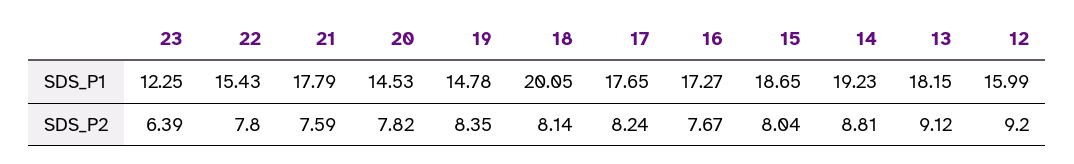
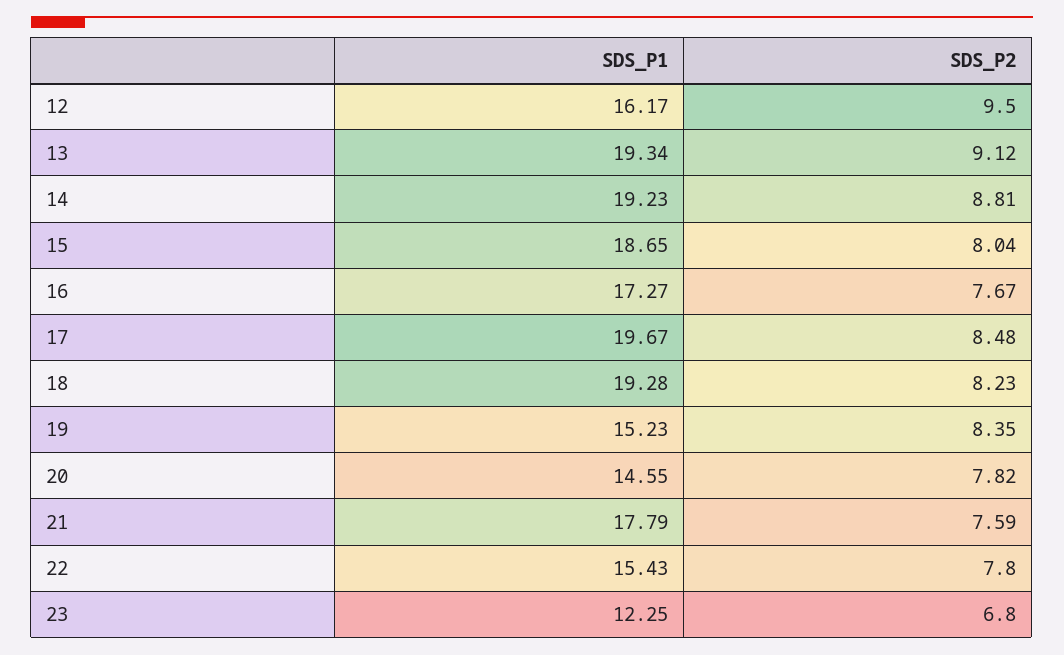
  {
    "23": {
      "SDS_P1": 12.25,
-     "SDS_P2": 6.39
+     "SDS_P2": 6.8
    },
    "22": {
      "SDS_P1": 15.43,
      "SDS_P2": 7.8
    },
    "21": {
      "SDS_P1": 17.79,
      "SDS_P2": 7.59
    },
    "20": {
-     "SDS_P1": 14.53,
+     "SDS_P1": 14.55,
      "SDS_P2": 7.82
    },
    "19": {
-     "SDS_P1": 14.78,
+     "SDS_P1": 15.23,
      "SDS_P2": 8.35
    },
    "18": {
-     "SDS_P1": 20.05,
+     "SDS_P1": 19.28,
-     "SDS_P2": 8.14
+     "SDS_P2": 8.23
    },
    "17": {
-     "SDS_P1": 17.65,
+     "SDS_P1": 19.67,
-     "SDS_P2": 8.24
+     "SDS_P2": 8.48
    },
    "16": {
      "SDS_P1": 17.27,
      "SDS_P2": 7.67
    },
    "15": {
      "SDS_P1": 18.65,
      "SDS_P2": 8.04
    },
    "14": {
      "SDS_P1": 19.23,
      "SDS_P2": 8.81
    },
    "13": {
-     "SDS_P1": 18.15,
+     "SDS_P1": 19.34,
      "SDS_P2": 9.12
    },
    "12": {
-     "SDS_P1": 15.99,
+     "SDS_P1": 16.17,
-     "SDS_P2": 9.2
+     "SDS_P2": 9.5
    }
  }

